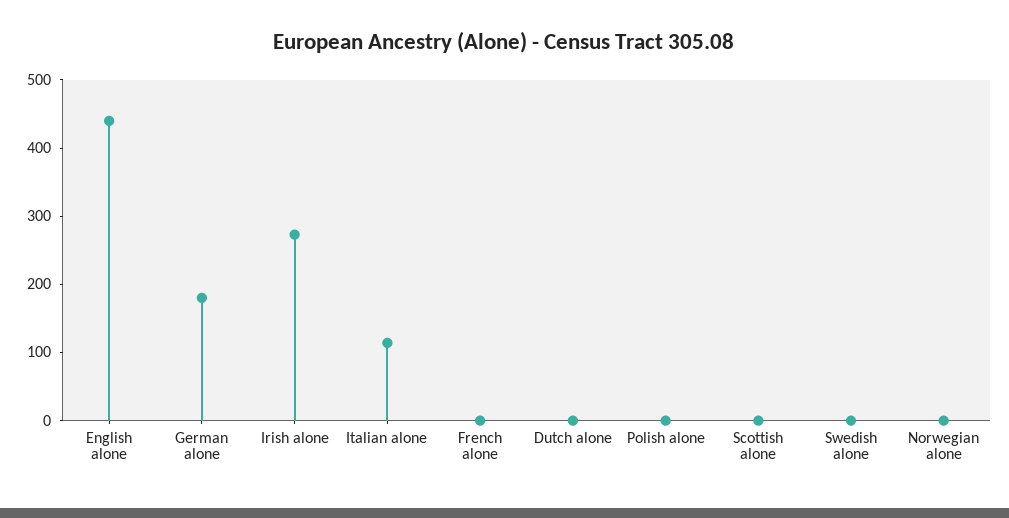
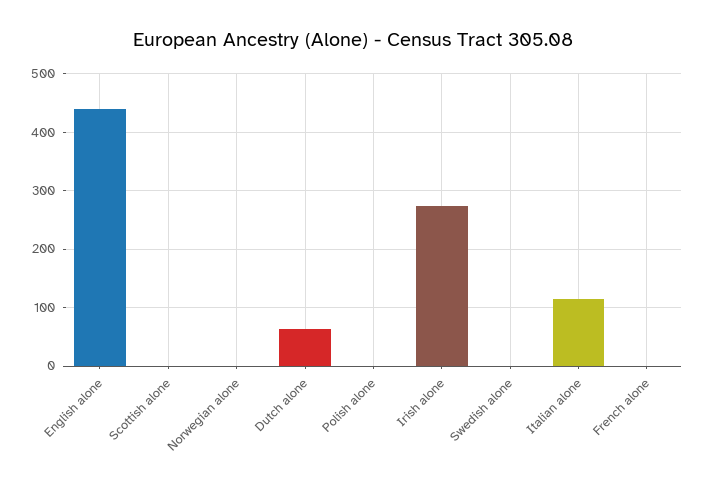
  {
    "English alone": 440,
-   "German alone": 180,
    "Irish alone": 280,
    "Italian alone": 120,
    "French alone": 0,
-   "Dutch alone": 0,
+   "Dutch alone": 60,
    "Polish alone": 0,
    "Scottish alone": 0,
    "Swedish alone": 0,
    "Norwegian alone": 0
  }

